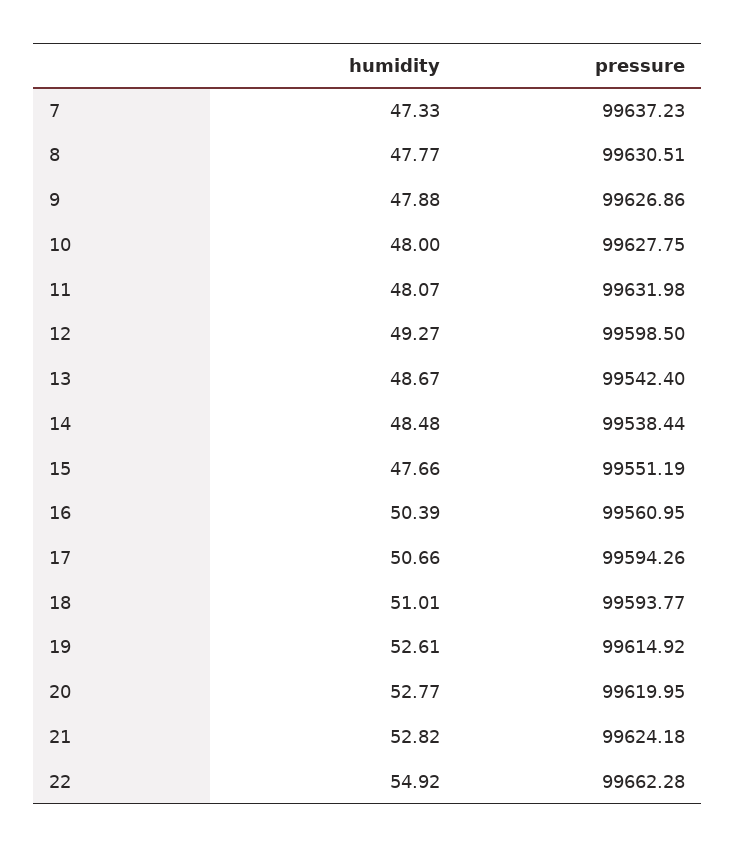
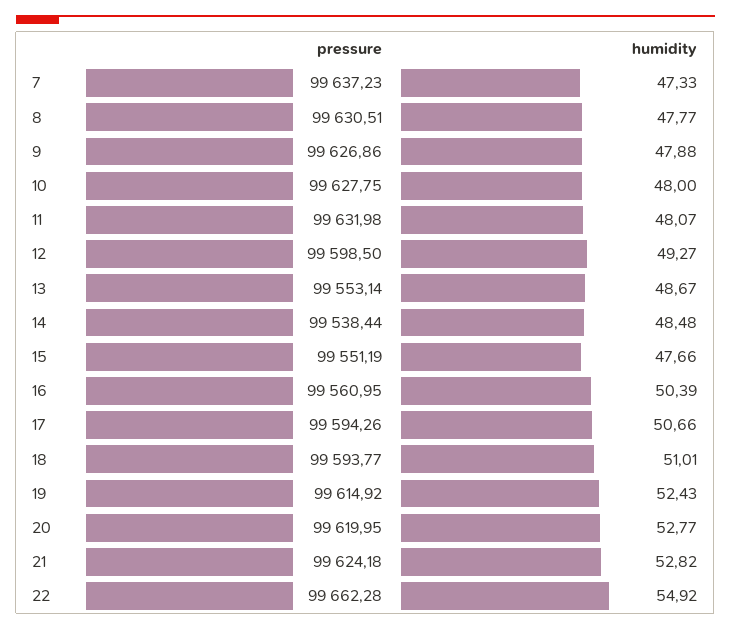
  {
    "humidity": {
      "7": 47.33,
      "8": 47.77,
      "9": 47.88,
      "10": 48,
      "11": 48.07,
      "12": 49.27,
      "13": 48.67,
      "14": 48.48,
      "15": 47.66,
      "16": 50.39,
      "17": 50.66,
      "18": 51.01,
-     "19": 52.61,
+     "19": 52.43,
      "20": 52.77,
      "21": 52.82,
      "22": 54.92
    },
    "pressure": {
      "7": 99637.23,
      "8": 99630.51,
      "9": 99626.86,
      "10": 99627.75,
      "11": 99631.98,
      "12": 99598.5,
-     "13": 99542.4,
+     "13": 99553.14,
      "14": 99538.44,
      "15": 99551.19,
      "16": 99560.95,
      "17": 99594.26,
      "18": 99593.77,
      "19": 99614.92,
      "20": 99619.95,
      "21": 99624.18,
      "22": 99662.28
    }
  }

